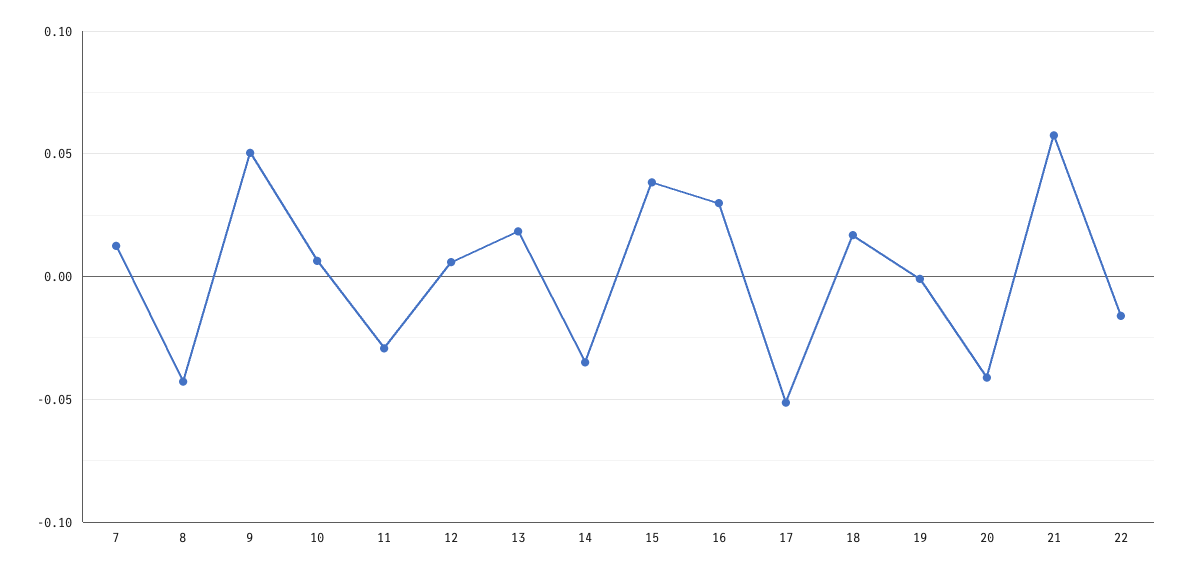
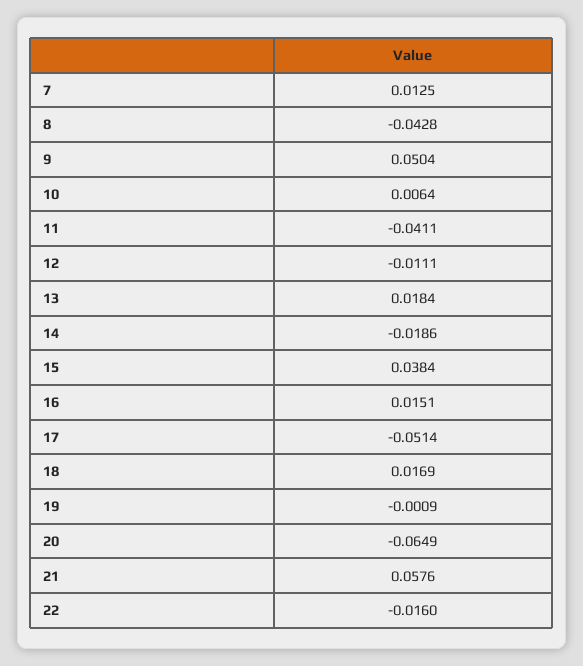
  {
    "7": 0.0125,
    "8": -0.0428,
    "9": 0.0504,
    "10": 0.0064,
-   "11": -0.03,
+   "11": -0.0411,
-   "12": 0.005,
+   "12": -0.0111,
    "13": 0.0184,
-   "14": -0.035,
+   "14": -0.0186,
    "15": 0.0384,
-   "16": 0.03,
+   "16": 0.0151,
    "17": -0.0514,
    "18": 0.0169,
    "19": -0.0009,
-   "20": -0.04,
+   "20": -0.0649,
    "21": 0.0576,
    "22": -0.016
  }

